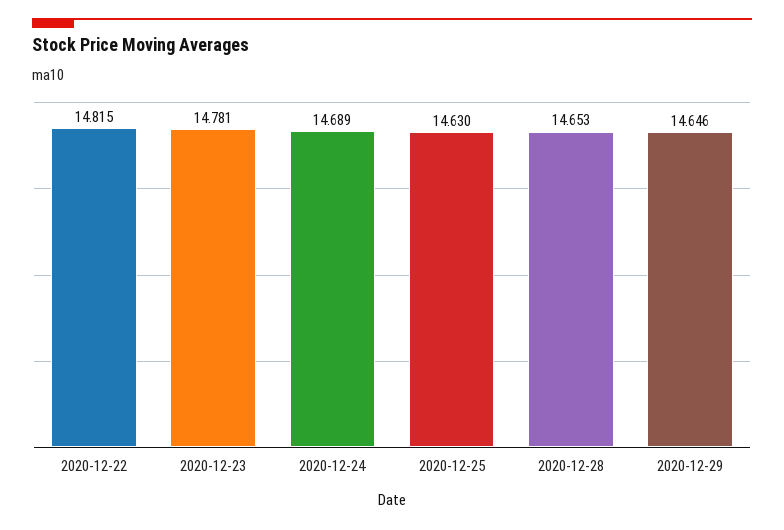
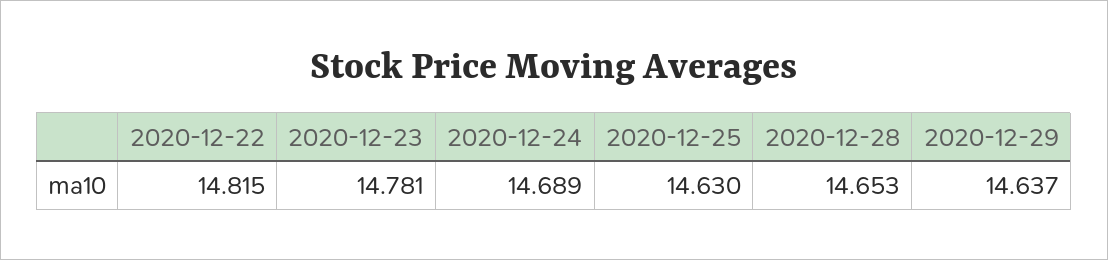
  {
    "2020-12-22": 14.815,
    "2020-12-23": 14.781,
    "2020-12-24": 14.689,
    "2020-12-25": 14.63,
    "2020-12-28": 14.653,
-   "2020-12-29": 14.646
+   "2020-12-29": 14.637
  }

